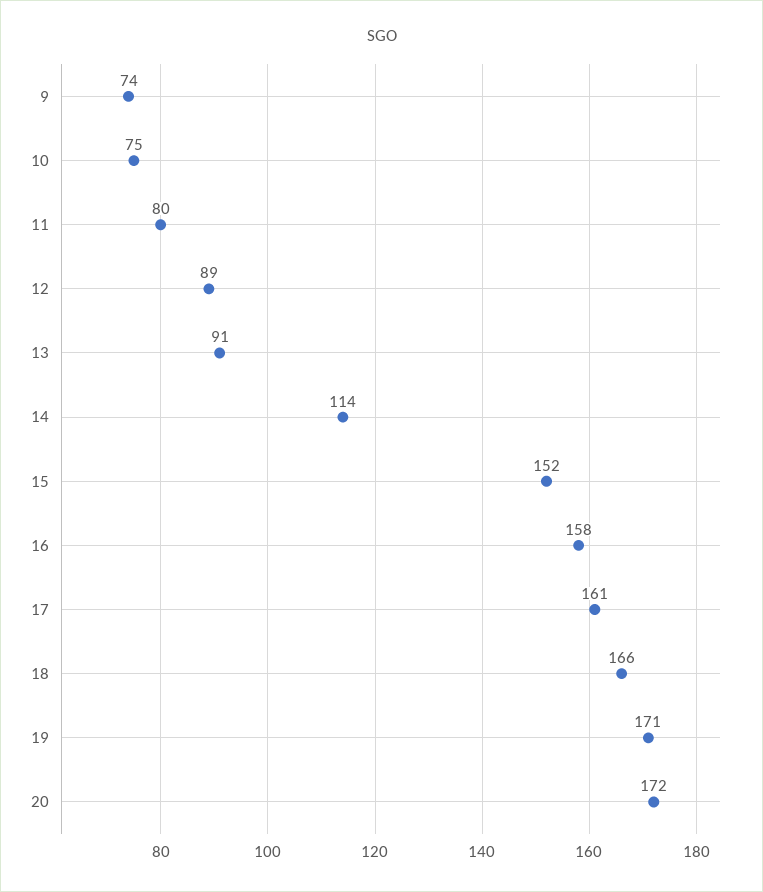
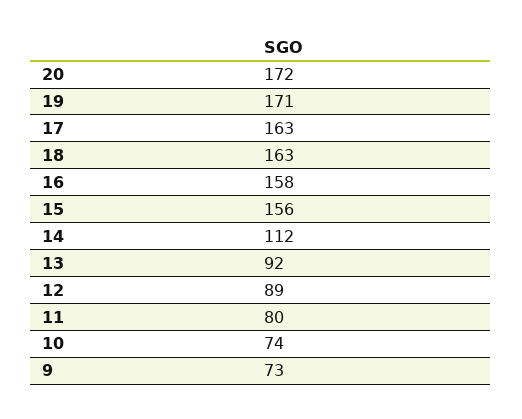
  {
-   "9": 74,
+   "9": 73,
-   "10": 75,
+   "10": 74,
    "11": 80,
    "12": 89,
-   "13": 91,
+   "13": 92,
-   "14": 114,
+   "14": 112,
-   "15": 152,
+   "15": 156,
    "16": 158,
-   "17": 161,
+   "17": 163,
-   "18": 166,
+   "18": 163,
    "19": 171,
    "20": 172
  }

